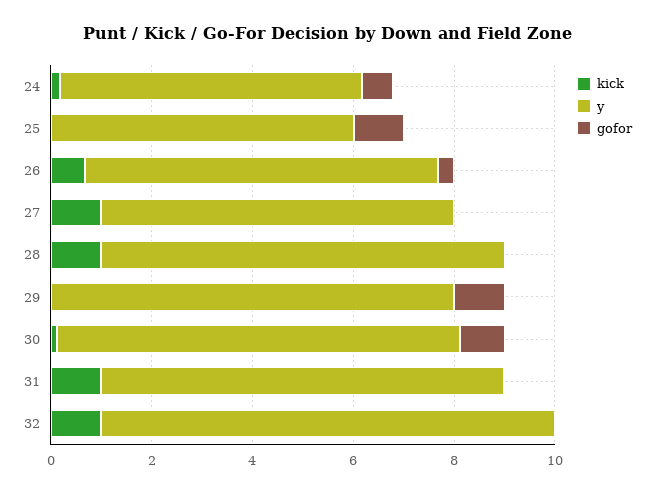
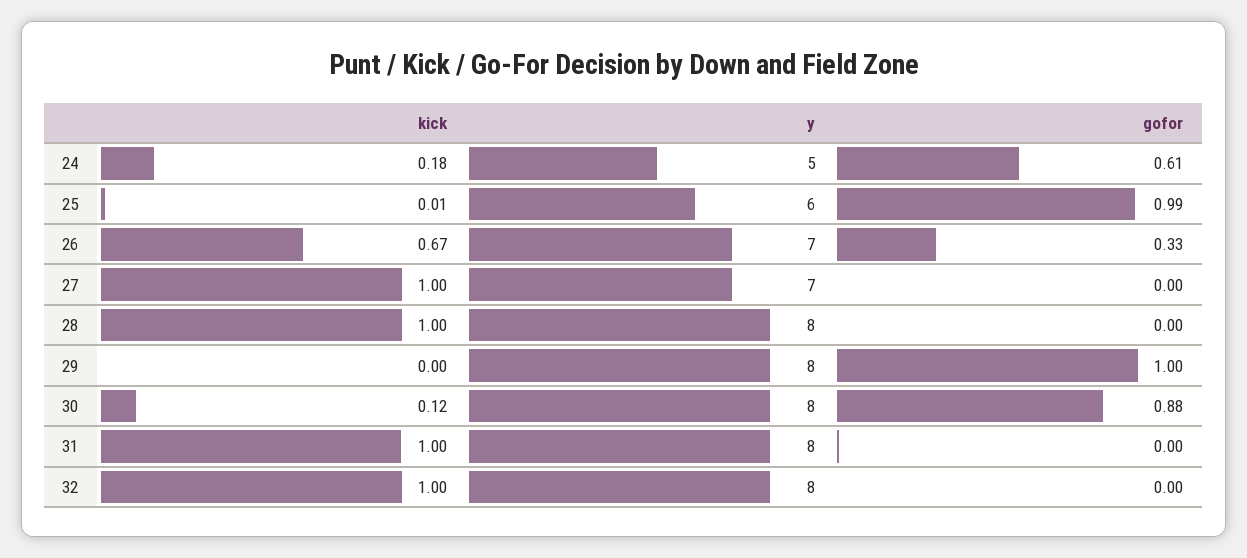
  {
    "kick": {
      "24": 0.18,
      "25": 0.01,
      "26": 0.67,
      "27": 1,
      "28": 1,
      "29": 0,
      "30": 0.12,
      "31": 1,
      "32": 1
    },
    "y": {
-     "24": 6,
+     "24": 5,
      "25": 6,
      "26": 7,
      "27": 7,
      "28": 8,
      "29": 8,
      "30": 8,
      "31": 8,
-     "32": 9
+     "32": 8
    },
    "gofor": {
      "24": 0.61,
      "25": 0.99,
      "26": 0.33,
      "27": 0,
      "28": 0,
      "29": 1,
      "30": 0.88,
      "31": 0,
      "32": 0
    }
  }

